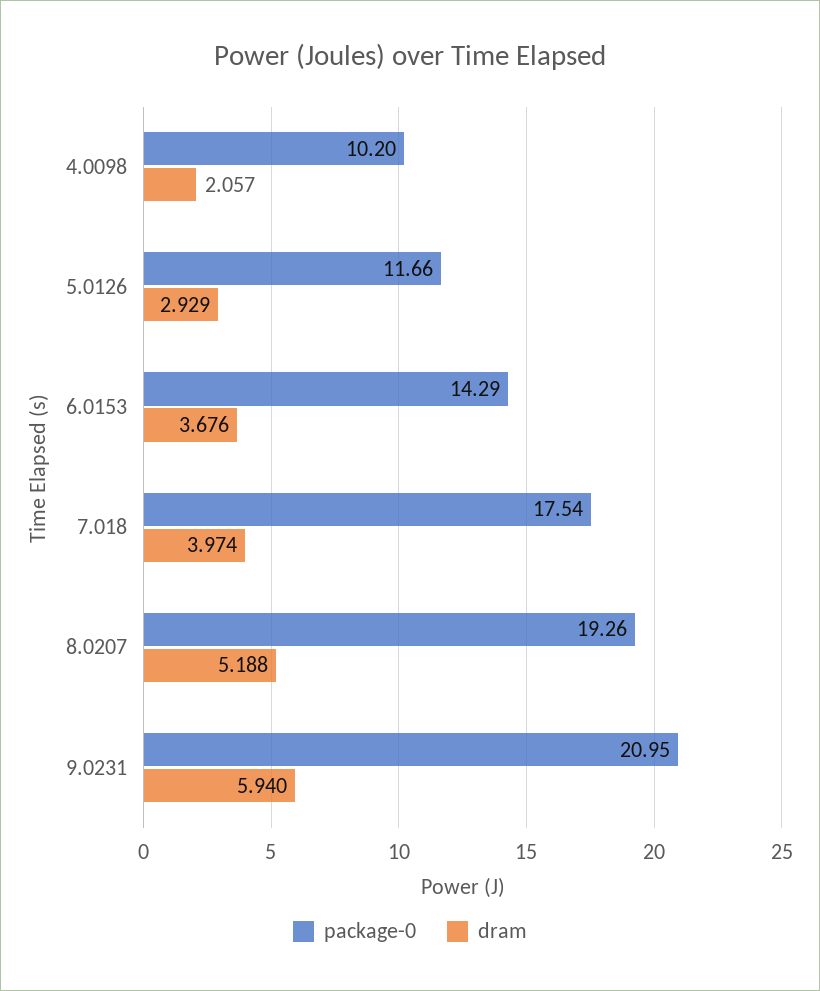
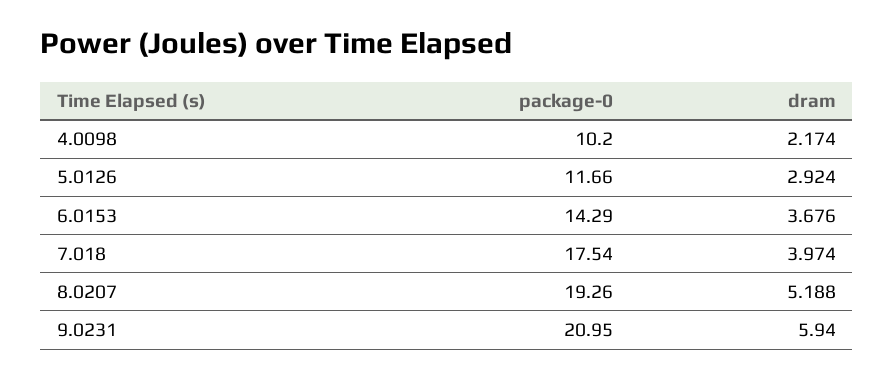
  {
    "package-0": {
      "4.0098": 10.2,
      "5.0126": 11.66,
      "6.0153": 14.29,
      "7.018": 17.54,
      "8.0207": 19.26,
      "9.0231": 20.95
    },
    "dram": {
-     "4.0098": 2.057,
+     "4.0098": 2.174,
-     "5.0126": 2.929,
+     "5.0126": 2.924,
      "6.0153": 3.676,
      "7.018": 3.974,
      "8.0207": 5.188,
      "9.0231": 5.94
    }
  }

